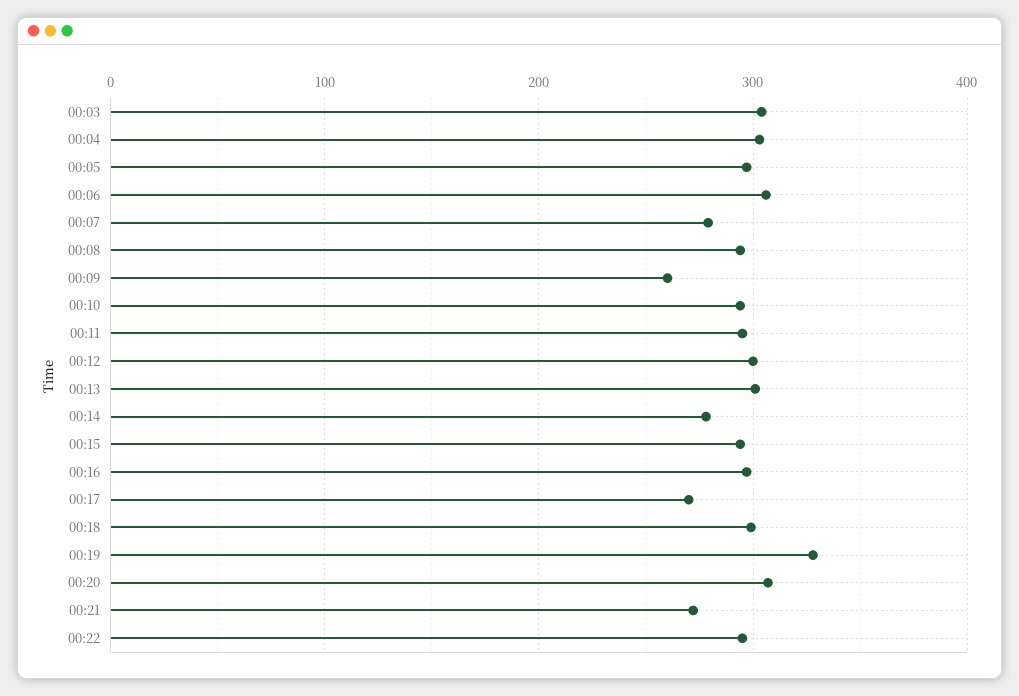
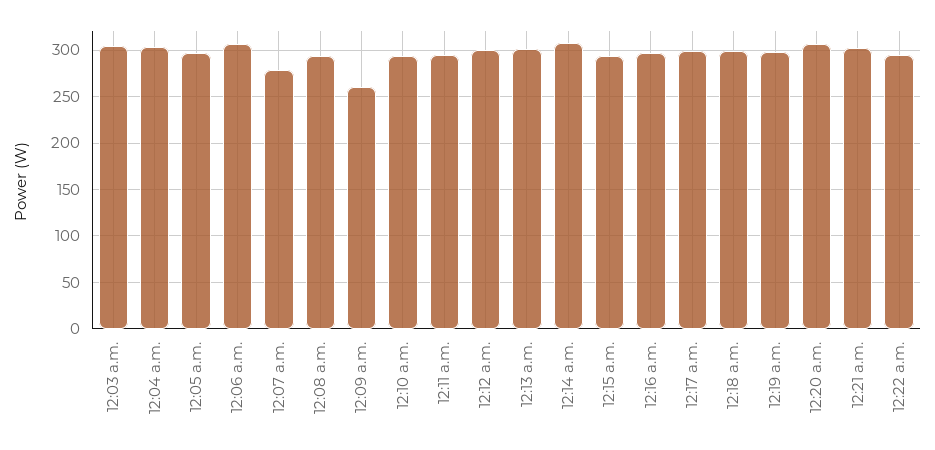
  {
    "00:03": 300,
    "00:04": 300,
    "00:05": 300,
    "00:06": 310,
    "00:07": 280,
    "00:08": 290,
    "00:09": 260,
    "00:10": 290,
    "00:11": 300,
    "00:12": 300,
    "00:13": 300,
-   "00:14": 280,
+   "00:14": 310,
    "00:15": 290,
    "00:16": 300,
-   "00:17": 270,
+   "00:17": 300,
    "00:18": 300,
-   "00:19": 330,
+   "00:19": 300,
    "00:20": 310,
-   "00:21": 270,
+   "00:21": 300,
    "00:22": 300
  }

